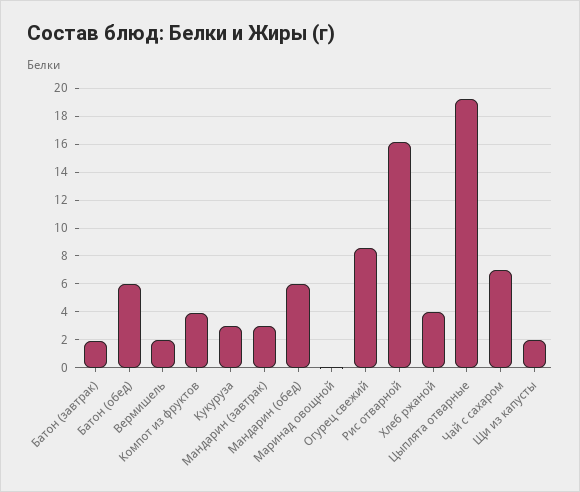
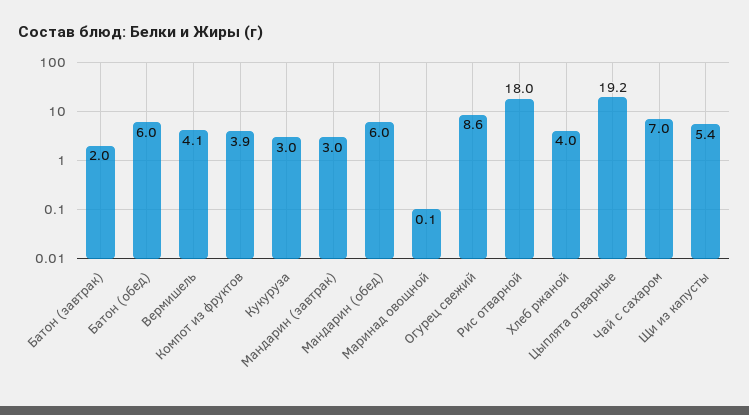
  {
    "Батон (завтрак)": 2,
    "Батон (обед)": 6,
-   "Вермишель": 2,
+   "Вермишель": 4.1,
    "Компот из фруктов": 3.9,
    "Кукуруза": 3,
    "Мандарин (завтрак)": 3,
    "Мандарин (обед)": 6,
    "Маринад овощной": 0.1,
    "Огурец свежий": 8.6,
-   "Рис отварной": 16,
+   "Рис отварной": 18,
    "Хлеб ржаной": 4,
    "Цыплята отварные": 19.2,
    "Чай с сахаром": 7,
-   "Щи из капусты": 2
+   "Щи из капусты": 5.4
  }

